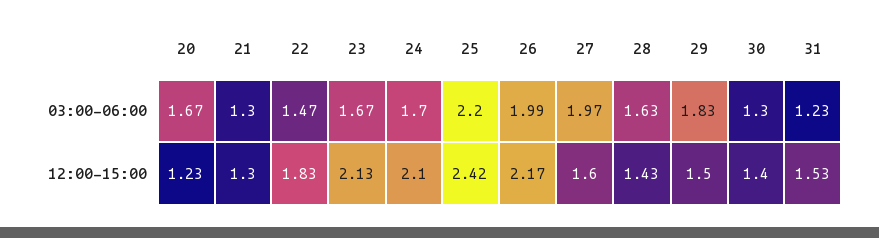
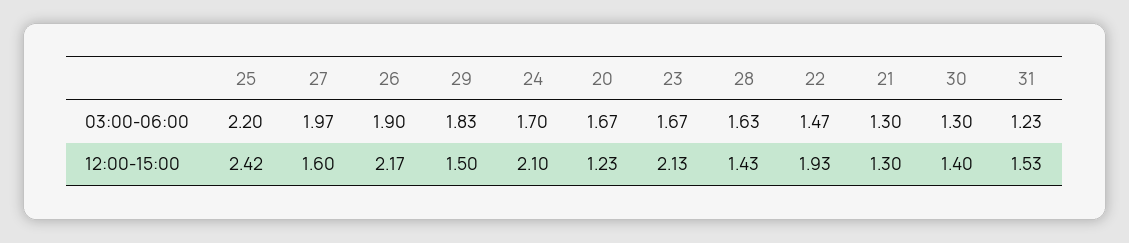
  {
    "20": {
      "03:00-06:00": 1.67,
      "12:00-15:00": 1.23
    },
    "21": {
      "03:00-06:00": 1.3,
      "12:00-15:00": 1.3
    },
    "22": {
      "03:00-06:00": 1.47,
-     "12:00-15:00": 1.83
+     "12:00-15:00": 1.93
    },
    "23": {
      "03:00-06:00": 1.67,
      "12:00-15:00": 2.13
    },
    "24": {
      "03:00-06:00": 1.7,
      "12:00-15:00": 2.1
    },
    "25": {
      "03:00-06:00": 2.2,
      "12:00-15:00": 2.42
    },
    "26": {
-     "03:00-06:00": 1.99,
+     "03:00-06:00": 1.9,
      "12:00-15:00": 2.17
    },
    "27": {
      "03:00-06:00": 1.97,
      "12:00-15:00": 1.6
    },
    "28": {
      "03:00-06:00": 1.63,
      "12:00-15:00": 1.43
    },
    "29": {
      "03:00-06:00": 1.83,
      "12:00-15:00": 1.5
    },
    "30": {
      "03:00-06:00": 1.3,
      "12:00-15:00": 1.4
    },
    "31": {
      "03:00-06:00": 1.23,
      "12:00-15:00": 1.53
    }
  }

